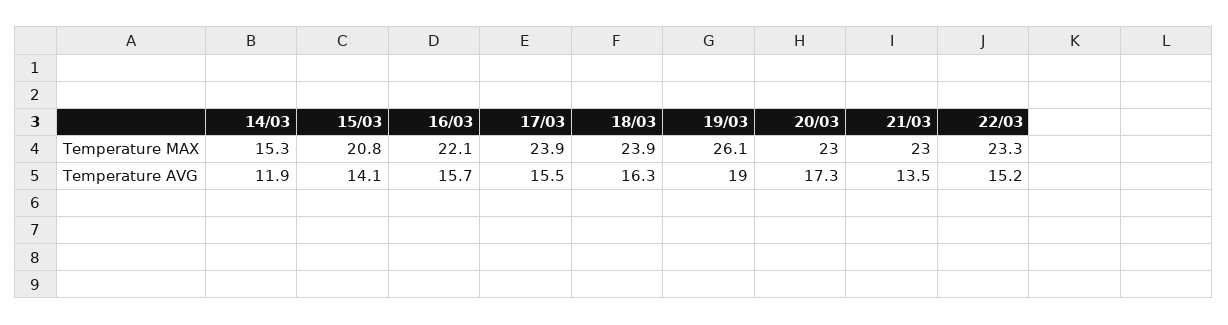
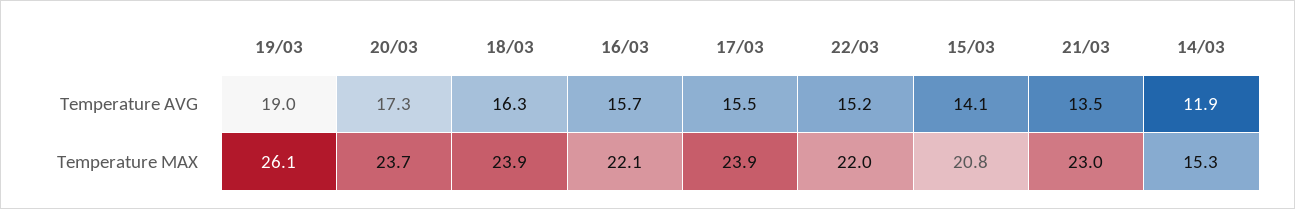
  {
    "14/03": {
      "Temperature MAX": 15.3,
      "Temperature AVG": 11.9
    },
    "15/03": {
      "Temperature MAX": 20.8,
      "Temperature AVG": 14.1
    },
    "16/03": {
      "Temperature MAX": 22.1,
      "Temperature AVG": 15.7
    },
    "17/03": {
      "Temperature MAX": 23.9,
      "Temperature AVG": 15.5
    },
    "18/03": {
      "Temperature MAX": 23.9,
      "Temperature AVG": 16.3
    },
    "19/03": {
      "Temperature MAX": 26.1,
      "Temperature AVG": 19
    },
    "20/03": {
-     "Temperature MAX": 23,
+     "Temperature MAX": 23.7,
      "Temperature AVG": 17.3
    },
    "21/03": {
      "Temperature MAX": 23,
      "Temperature AVG": 13.5
    },
    "22/03": {
-     "Temperature MAX": 23.3,
+     "Temperature MAX": 22,
      "Temperature AVG": 15.2
    }
  }

